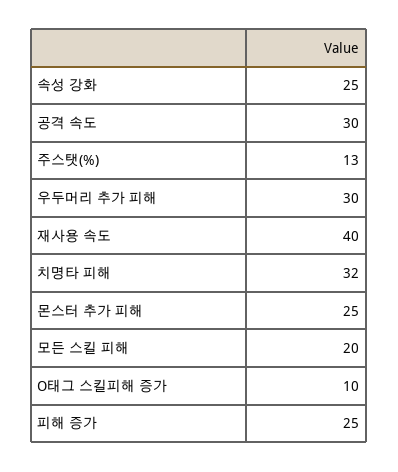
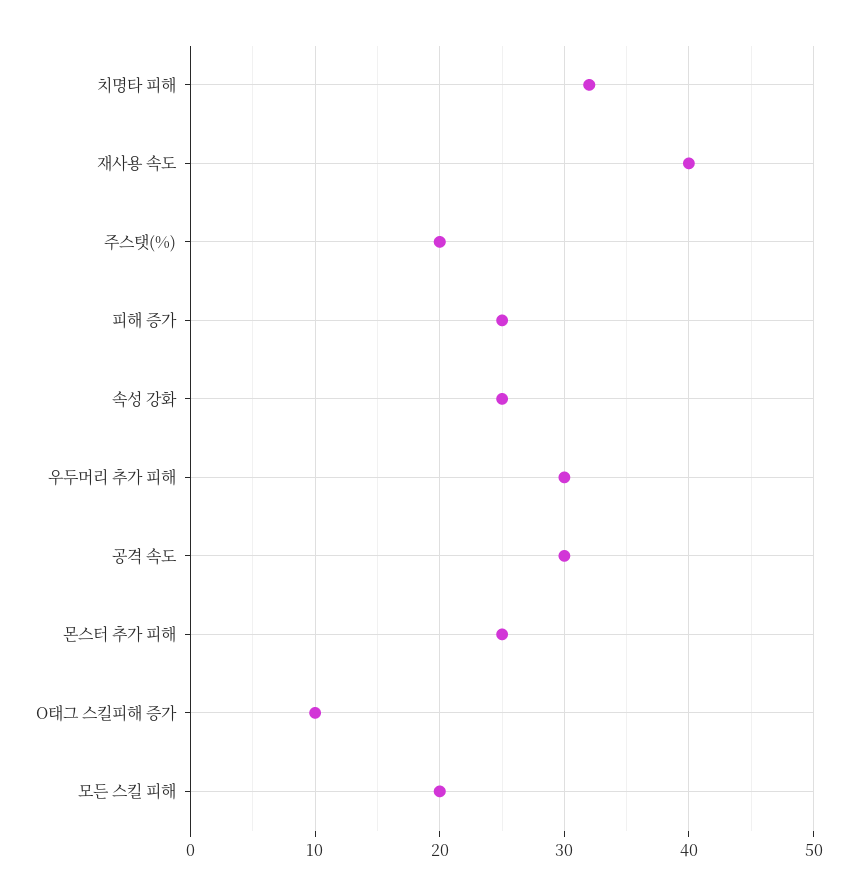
  {
    "속성 강화": 25,
    "공격 속도": 30,
-   "주스탯(%)": 13,
+   "주스탯(%)": 20,
    "우두머리 추가 피해": 30,
    "재사용 속도": 40,
    "치명타 피해": 32,
    "몬스터 추가 피해": 25,
    "모든 스킬 피해": 20,
    "O태그 스킬피해 증가": 10,
    "피해 증가": 25
  }

